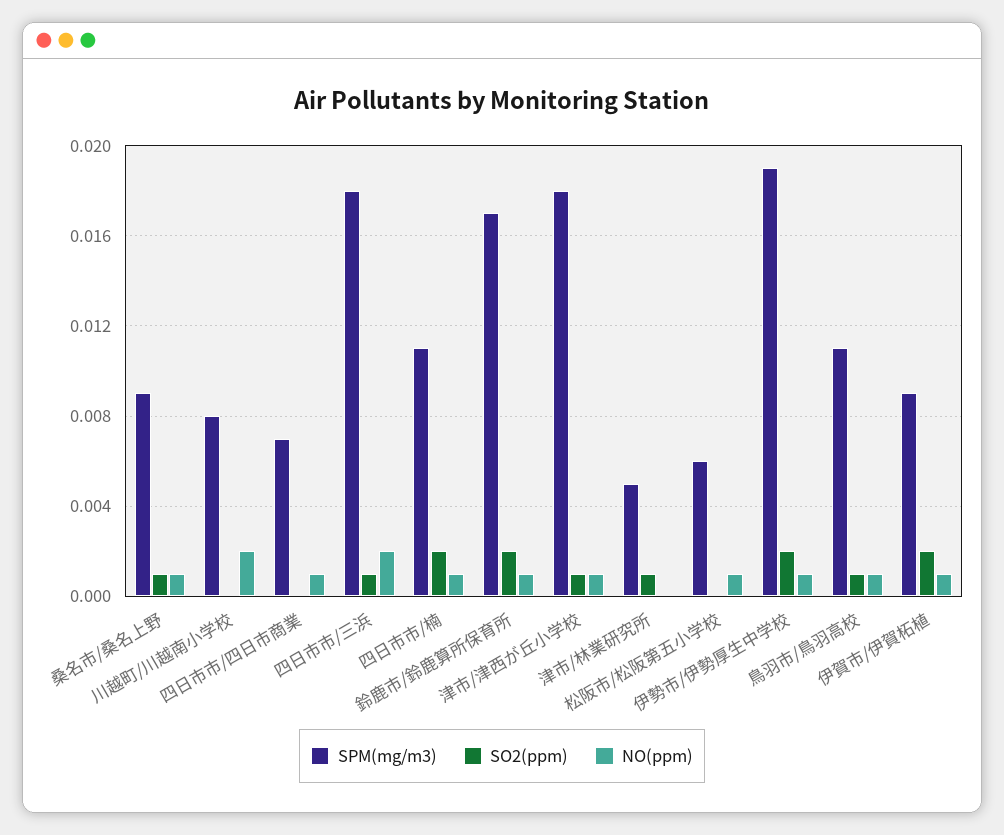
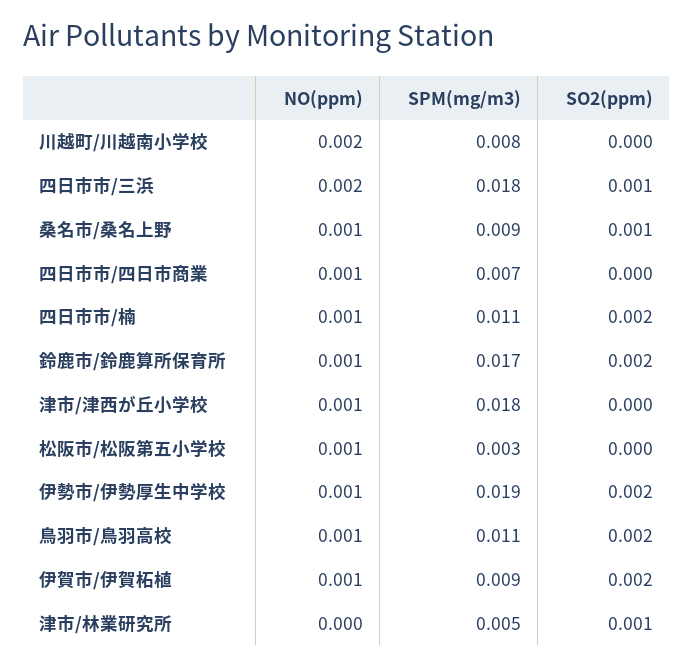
  {
    "SPM(mg/m3)": {
      "桑名市/桑名上野": 0.009,
      "川越町/川越南小学校": 0.008,
      "四日市市/四日市商業": 0.007,
      "四日市市/三浜": 0.018,
      "四日市市/楠": 0.011,
      "鈴鹿市/鈴鹿算所保育所": 0.017,
      "津市/津西が丘小学校": 0.018,
      "津市/林業研究所": 0.005,
-     "松阪市/松阪第五小学校": 0.006,
+     "松阪市/松阪第五小学校": 0.003,
      "伊勢市/伊勢厚生中学校": 0.019,
      "鳥羽市/鳥羽高校": 0.011,
      "伊賀市/伊賀柘植": 0.009
    },
    "SO2(ppm)": {
      "桑名市/桑名上野": 0.001,
      "川越町/川越南小学校": 0,
      "四日市市/四日市商業": 0,
      "四日市市/三浜": 0.001,
      "四日市市/楠": 0.002,
      "鈴鹿市/鈴鹿算所保育所": 0.002,
-     "津市/津西が丘小学校": 0.001,
+     "津市/津西が丘小学校": 0,
      "津市/林業研究所": 0.001,
      "松阪市/松阪第五小学校": 0,
      "伊勢市/伊勢厚生中学校": 0.002,
-     "鳥羽市/鳥羽高校": 0.001,
+     "鳥羽市/鳥羽高校": 0.002,
      "伊賀市/伊賀柘植": 0.002
    },
    "NO(ppm)": {
      "桑名市/桑名上野": 0.001,
      "川越町/川越南小学校": 0.002,
      "四日市市/四日市商業": 0.001,
      "四日市市/三浜": 0.002,
      "四日市市/楠": 0.001,
      "鈴鹿市/鈴鹿算所保育所": 0.001,
      "津市/津西が丘小学校": 0.001,
      "津市/林業研究所": 0,
      "松阪市/松阪第五小学校": 0.001,
      "伊勢市/伊勢厚生中学校": 0.001,
      "鳥羽市/鳥羽高校": 0.001,
      "伊賀市/伊賀柘植": 0.001
    }
  }

